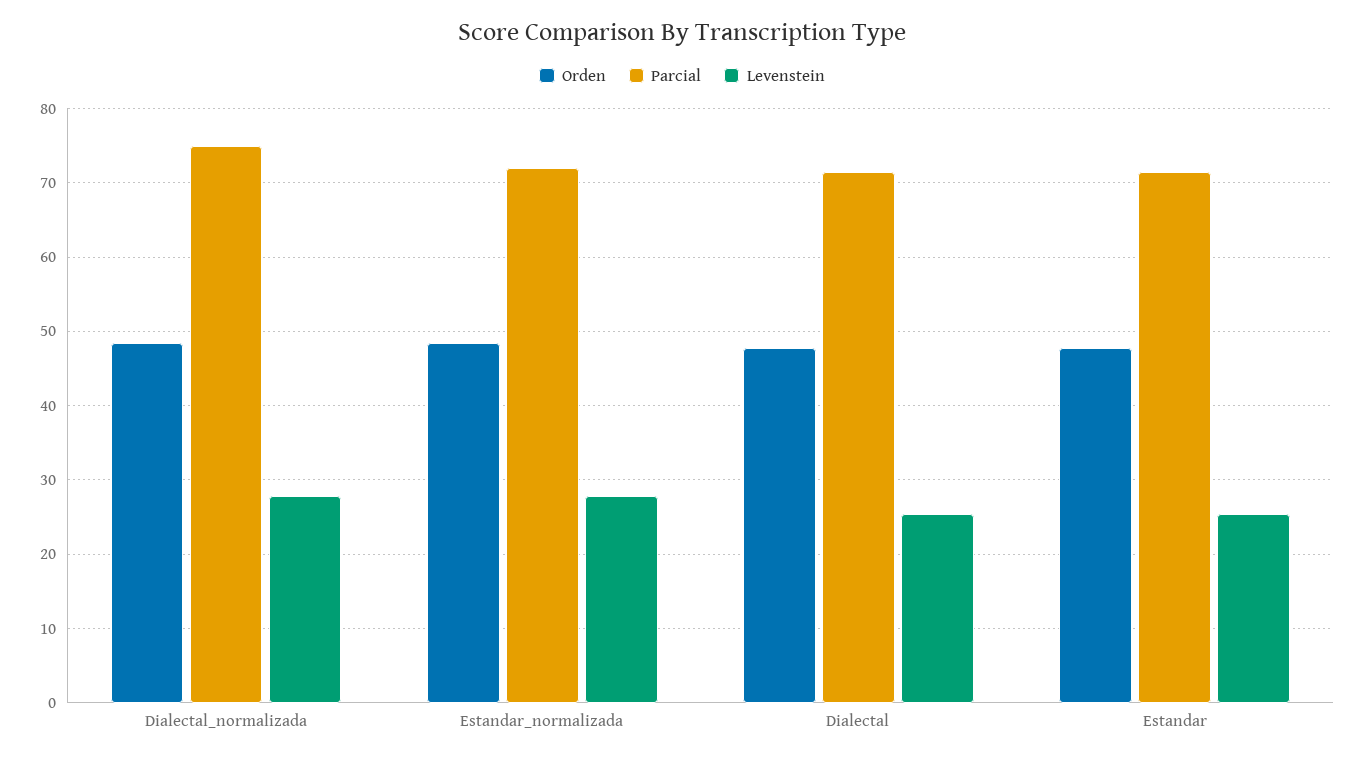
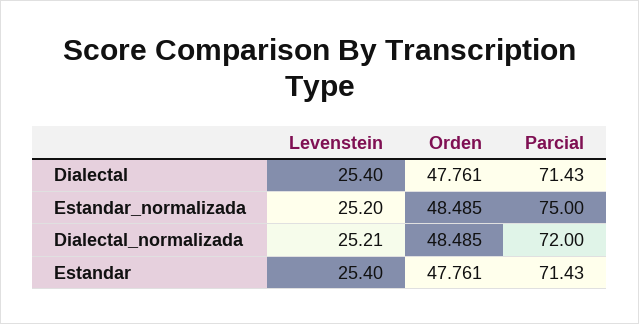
  {
    "Orden": {
      "Dialectal_normalizada": 48.485,
      "Estandar_normalizada": 48.485,
      "Dialectal": 47.761,
      "Estandar": 47.761
    },
    "Parcial": {
-     "Dialectal_normalizada": 75,
+     "Dialectal_normalizada": 72,
-     "Estandar_normalizada": 72,
+     "Estandar_normalizada": 75,
      "Dialectal": 71.43,
      "Estandar": 71.43
    },
    "Levenstein": {
-     "Dialectal_normalizada": 28,
+     "Dialectal_normalizada": 25.21,
-     "Estandar_normalizada": 28,
+     "Estandar_normalizada": 25.2,
      "Dialectal": 25.4,
      "Estandar": 25.4
    }
  }

